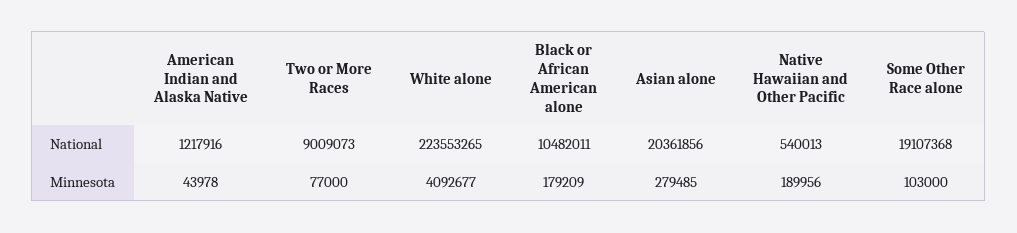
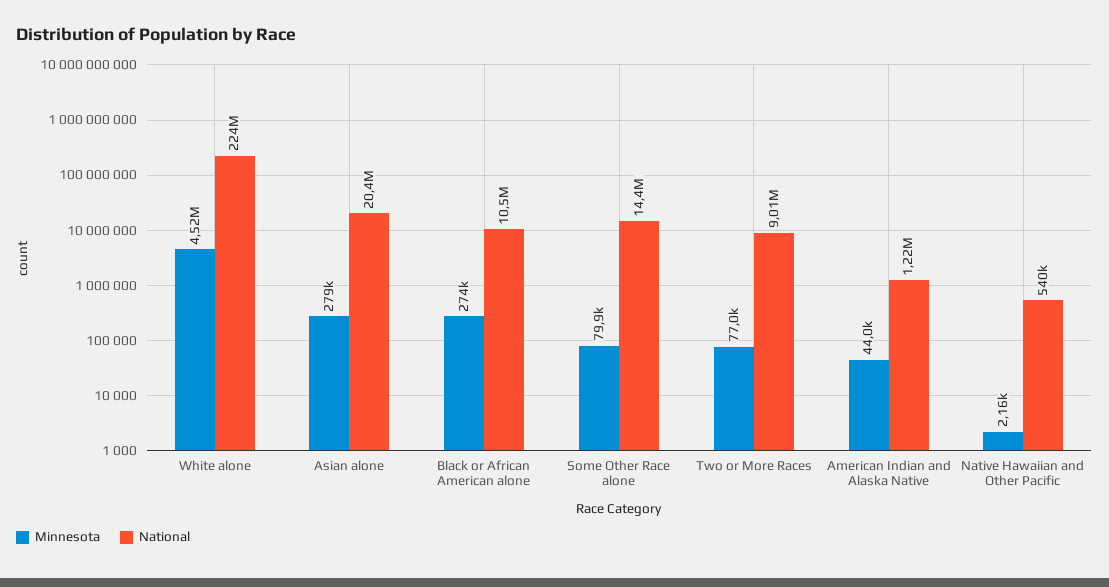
  {
    "National": {
      "American Indian and Alaska Native": 1217916,
      "Two or More Races": 9009073,
      "White alone": 223553265,
      "Black or African American alone": 10482011,
      "Asian alone": 20361856,
      "Native Hawaiian and Other Pacific": 540013,
-     "Some Other Race alone": 19107368
+     "Some Other Race alone": 14400000
    },
    "Minnesota": {
      "American Indian and Alaska Native": 43978,
      "Two or More Races": 77000,
-     "White alone": 4092677,
+     "White alone": 4520000,
-     "Black or African American alone": 179209,
+     "Black or African American alone": 274000,
      "Asian alone": 279485,
-     "Native Hawaiian and Other Pacific": 189956,
+     "Native Hawaiian and Other Pacific": 2160,
-     "Some Other Race alone": 103000
+     "Some Other Race alone": 79900
    }
  }

